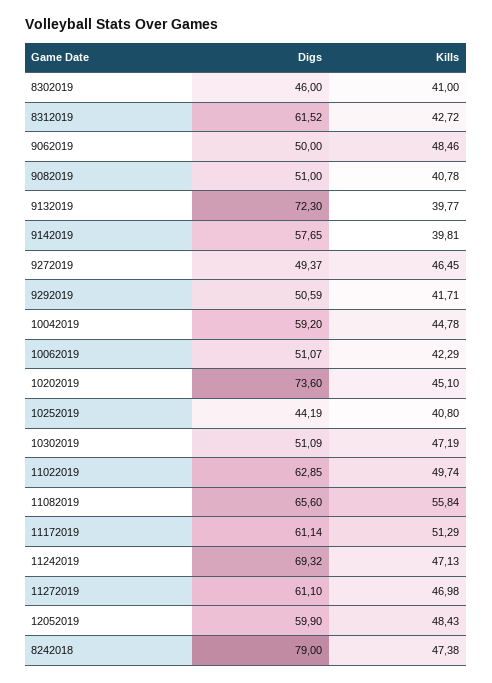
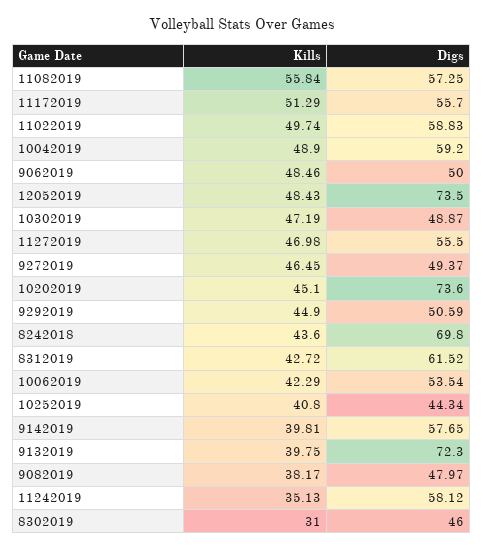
  {
    "Digs": {
      "8302019": 46,
      "8312019": 61.52,
      "9062019": 50,
-     "9082019": 51,
+     "9082019": 47.97,
      "9132019": 72.3,
      "9142019": 57.65,
      "9272019": 49.37,
      "9292019": 50.59,
      "10042019": 59.2,
-     "10062019": 51.07,
+     "10062019": 53.54,
      "10202019": 73.6,
-     "10252019": 44.19,
+     "10252019": 44.34,
-     "10302019": 51.09,
+     "10302019": 48.87,
-     "11022019": 62.85,
+     "11022019": 58.83,
-     "11082019": 65.6,
+     "11082019": 57.25,
-     "11172019": 61.14,
+     "11172019": 55.7,
-     "11242019": 69.32,
+     "11242019": 58.12,
-     "11272019": 61.1,
+     "11272019": 55.5,
-     "12052019": 59.9,
+     "12052019": 73.5,
-     "8242018": 79
+     "8242018": 69.8
    },
    "Kills": {
-     "8302019": 41,
+     "8302019": 31,
      "8312019": 42.72,
      "9062019": 48.46,
-     "9082019": 40.78,
+     "9082019": 38.17,
-     "9132019": 39.77,
+     "9132019": 39.75,
      "9142019": 39.81,
      "9272019": 46.45,
-     "9292019": 41.71,
+     "9292019": 44.9,
-     "10042019": 44.78,
+     "10042019": 48.9,
      "10062019": 42.29,
      "10202019": 45.1,
      "10252019": 40.8,
      "10302019": 47.19,
      "11022019": 49.74,
      "11082019": 55.84,
      "11172019": 51.29,
-     "11242019": 47.13,
+     "11242019": 35.13,
      "11272019": 46.98,
      "12052019": 48.43,
-     "8242018": 47.38
+     "8242018": 43.6
    }
  }

